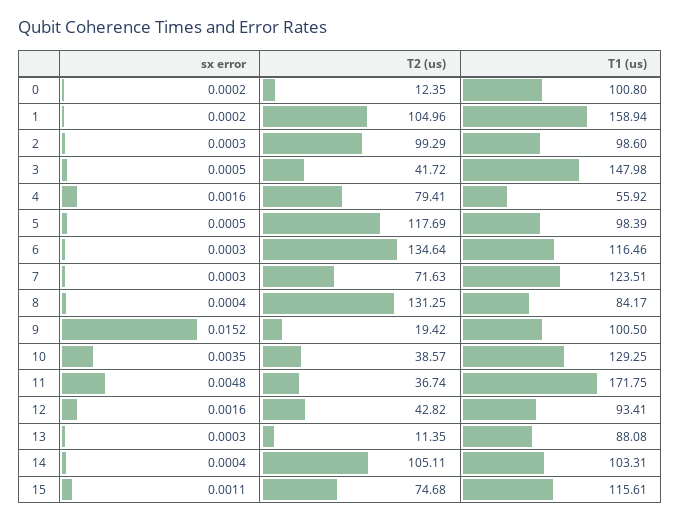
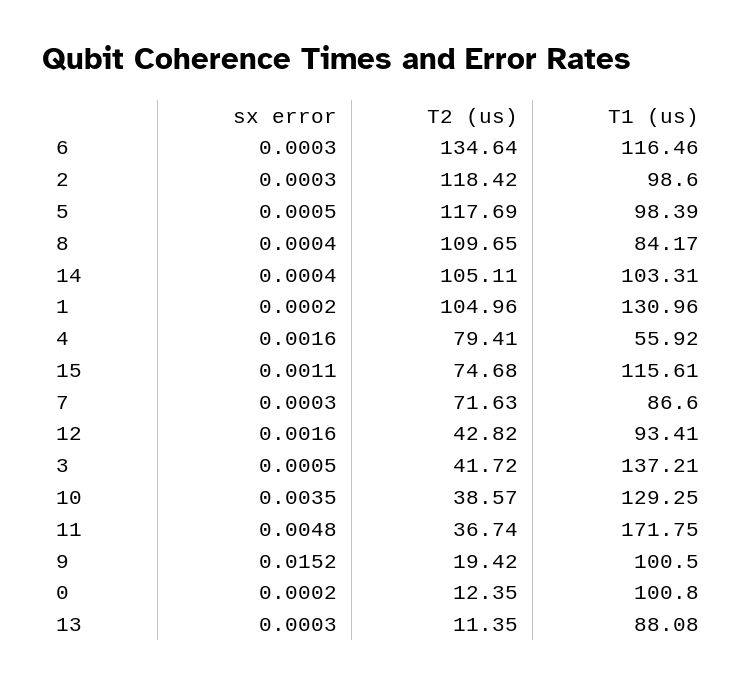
  {
    "sx error": {
      "0": 0.0002,
      "1": 0.0002,
      "2": 0.0003,
      "3": 0.0005,
      "4": 0.0016,
      "5": 0.0005,
      "6": 0.0003,
      "7": 0.0003,
      "8": 0.0004,
      "9": 0.0152,
      "10": 0.0035,
      "11": 0.0048,
      "12": 0.0016,
      "13": 0.0003,
      "14": 0.0004,
      "15": 0.0011
    },
    "T2 (us)": {
      "0": 12.35,
      "1": 104.96,
-     "2": 99.29,
+     "2": 118.42,
      "3": 41.72,
      "4": 79.41,
      "5": 117.69,
      "6": 134.64,
      "7": 71.63,
-     "8": 131.25,
+     "8": 109.65,
      "9": 19.42,
      "10": 38.57,
      "11": 36.74,
      "12": 42.82,
      "13": 11.35,
      "14": 105.11,
      "15": 74.68
    },
    "T1 (us)": {
      "0": 100.8,
-     "1": 158.94,
+     "1": 130.96,
      "2": 98.6,
-     "3": 147.98,
+     "3": 137.21,
      "4": 55.92,
      "5": 98.39,
      "6": 116.46,
-     "7": 123.51,
+     "7": 86.6,
      "8": 84.17,
      "9": 100.5,
      "10": 129.25,
      "11": 171.75,
      "12": 93.41,
      "13": 88.08,
      "14": 103.31,
      "15": 115.61
    }
  }

